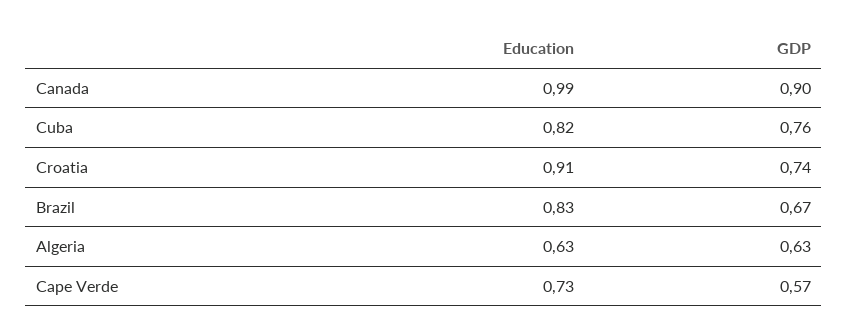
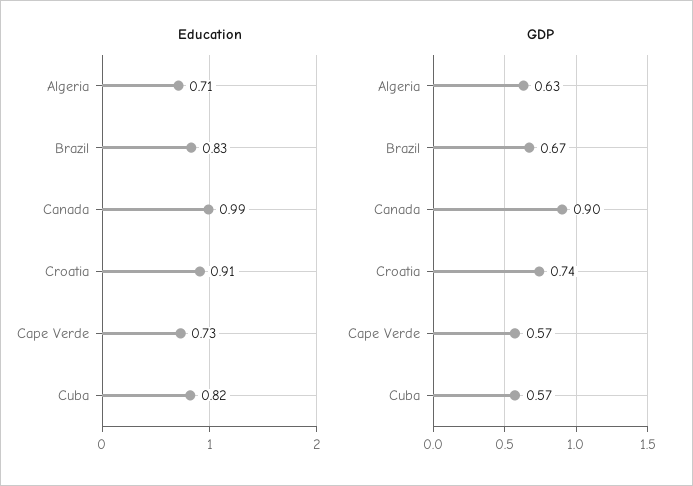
  {
    "Education": {
      "Canada": 0.99,
      "Cuba": 0.82,
      "Croatia": 0.91,
      "Brazil": 0.83,
-     "Algeria": 0.63,
+     "Algeria": 0.71,
      "Cape Verde": 0.73
    },
    "GDP": {
      "Canada": 0.9,
-     "Cuba": 0.76,
+     "Cuba": 0.57,
      "Croatia": 0.74,
      "Brazil": 0.67,
      "Algeria": 0.63,
      "Cape Verde": 0.57
    }
  }

